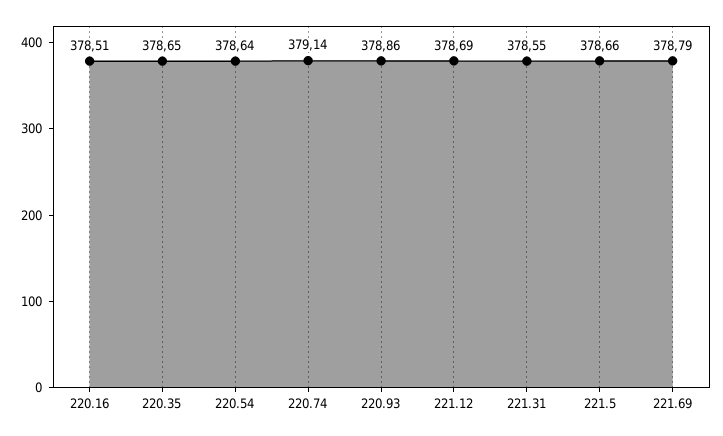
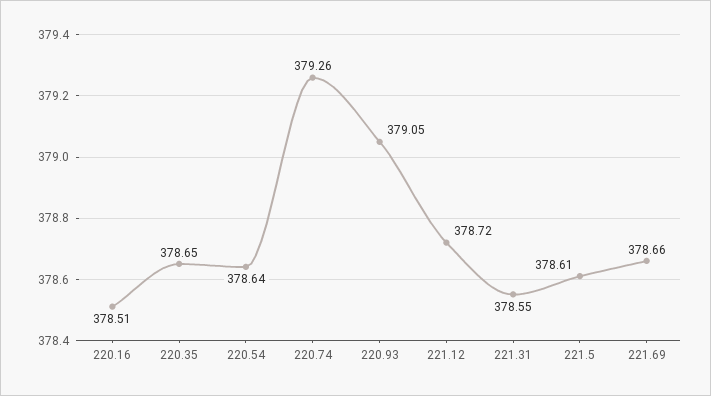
  {
    "220.16": 378.51,
    "220.35": 378.65,
    "220.54": 378.64,
-   "220.74": 379.14,
+   "220.74": 379.26,
-   "220.93": 378.86,
+   "220.93": 379.05,
-   "221.12": 378.69,
+   "221.12": 378.72,
    "221.31": 378.55,
-   "221.5": 378.66,
+   "221.5": 378.61,
-   "221.69": 378.79
+   "221.69": 378.66
  }

